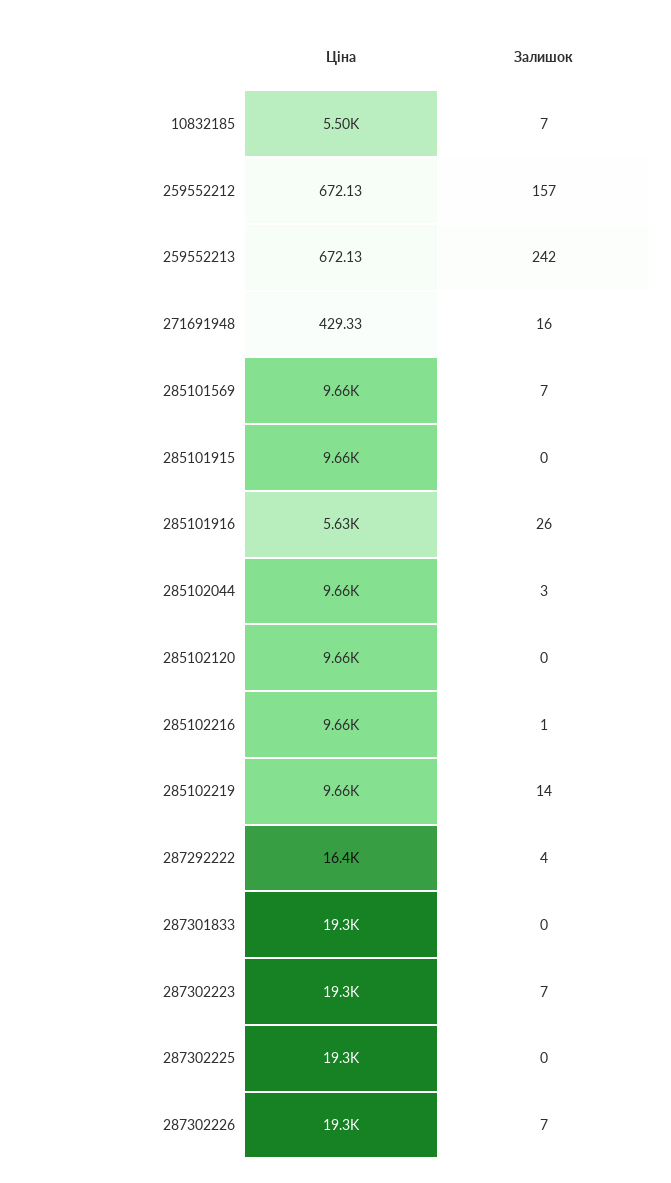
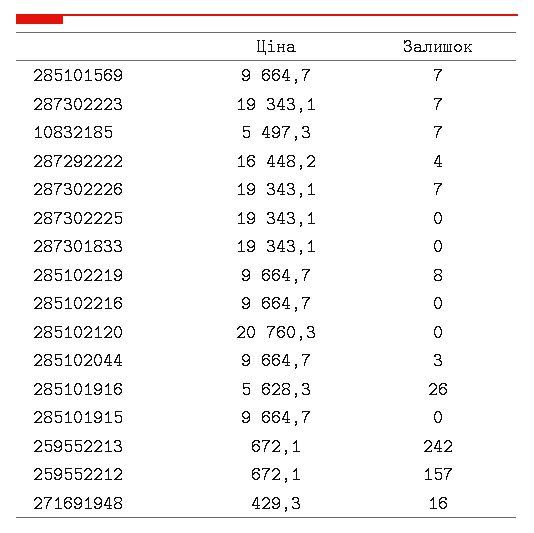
  {
    "Ціна": {
      "10832185": 5497.3,
      "259552212": 672.13,
      "259552213": 672.13,
      "271691948": 429.33,
      "285101569": 9664.7,
      "285101915": 9664.7,
      "285101916": 5628.3,
      "285102044": 9664.7,
-     "285102120": 9660,
+     "285102120": 20760.3,
      "285102216": 9664.7,
      "285102219": 9664.7,
      "287292222": 16448.2,
      "287301833": 19343.1,
      "287302223": 19343.1,
      "287302225": 19343.1,
      "287302226": 19343.1
    },
    "Залишок": {
      "10832185": 7,
      "259552212": 157,
      "259552213": 242,
      "271691948": 16,
      "285101569": 7,
      "285101915": 0,
      "285101916": 26,
      "285102044": 3,
      "285102120": 0,
-     "285102216": 1,
+     "285102216": 0,
-     "285102219": 14,
+     "285102219": 8,
      "287292222": 4,
      "287301833": 0,
      "287302223": 7,
      "287302225": 0,
      "287302226": 7
    }
  }

